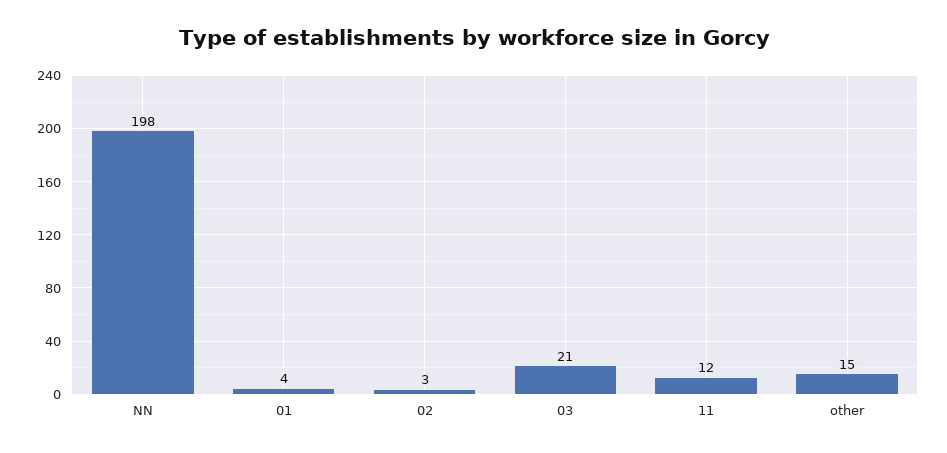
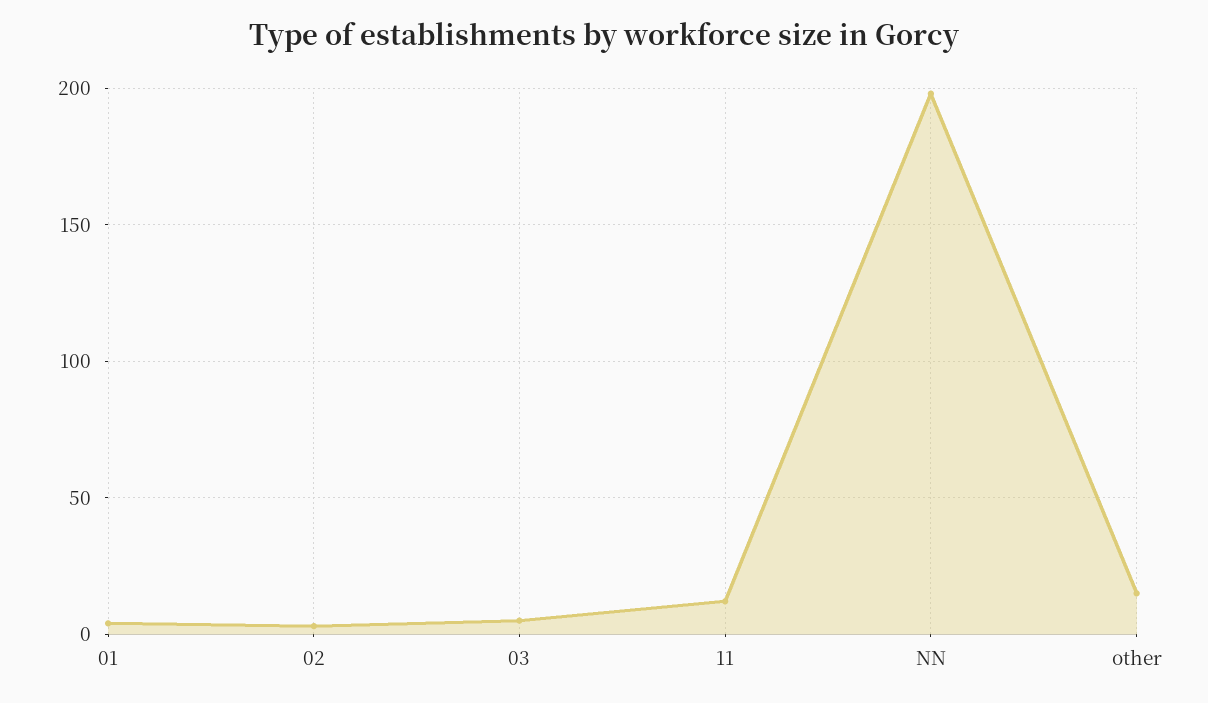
  {
    "NN": 198,
    "01": 4,
    "02": 3,
-   "03": 21,
+   "03": 5,
    "11": 12,
    "other": 15
  }

